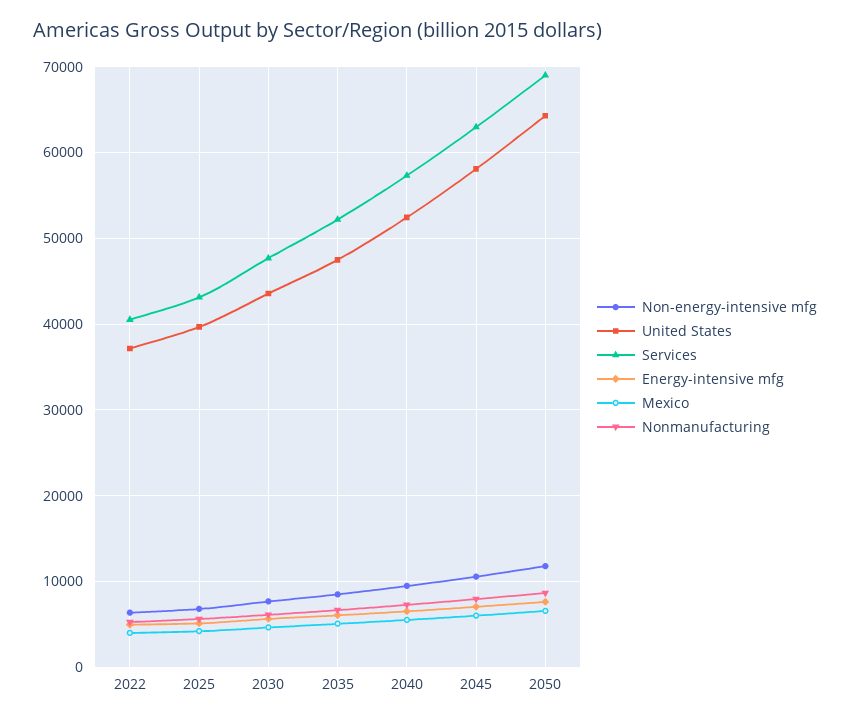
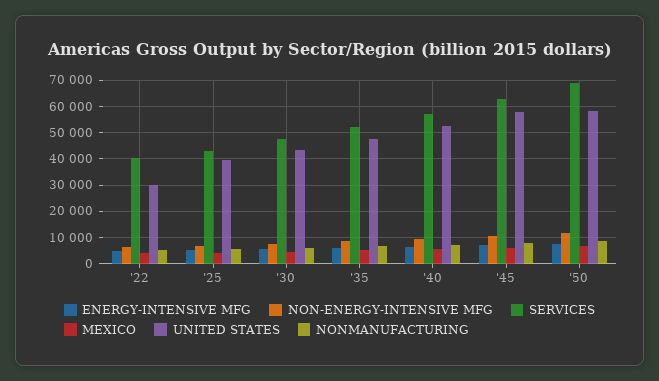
  {
    "Non-energy-intensive mfg": {
      "2022": 6000,
      "2025": 7000,
      "2030": 8000,
      "2035": 8000,
      "2040": 9000,
      "2045": 11000,
      "2050": 12000
    },
    "United States": {
-     "2022": 37000,
+     "2022": 30000,
      "2025": 40000,
      "2030": 44000,
      "2035": 47000,
      "2040": 52000,
      "2045": 58000,
-     "2050": 64000
+     "2050": 57500
    },
    "Services": {
      "2022": 41000,
      "2025": 43000,
      "2030": 48000,
      "2035": 52000,
      "2040": 57000,
      "2045": 63000,
      "2050": 69000
    },
    "Energy-intensive mfg": {
      "2022": 5000,
      "2025": 5000,
      "2030": 6000,
      "2035": 6000,
      "2040": 7000,
      "2045": 7000,
      "2050": 8000
    },
    "Mexico": {
      "2022": 4000,
      "2025": 4000,
      "2030": 5000,
      "2035": 5000,
      "2040": 6000,
      "2045": 6000,
      "2050": 7000
    },
    "Nonmanufacturing": {
      "2022": 5000,
      "2025": 6000,
      "2030": 6000,
      "2035": 7000,
      "2040": 7000,
      "2045": 8000,
      "2050": 9000
    }
  }

